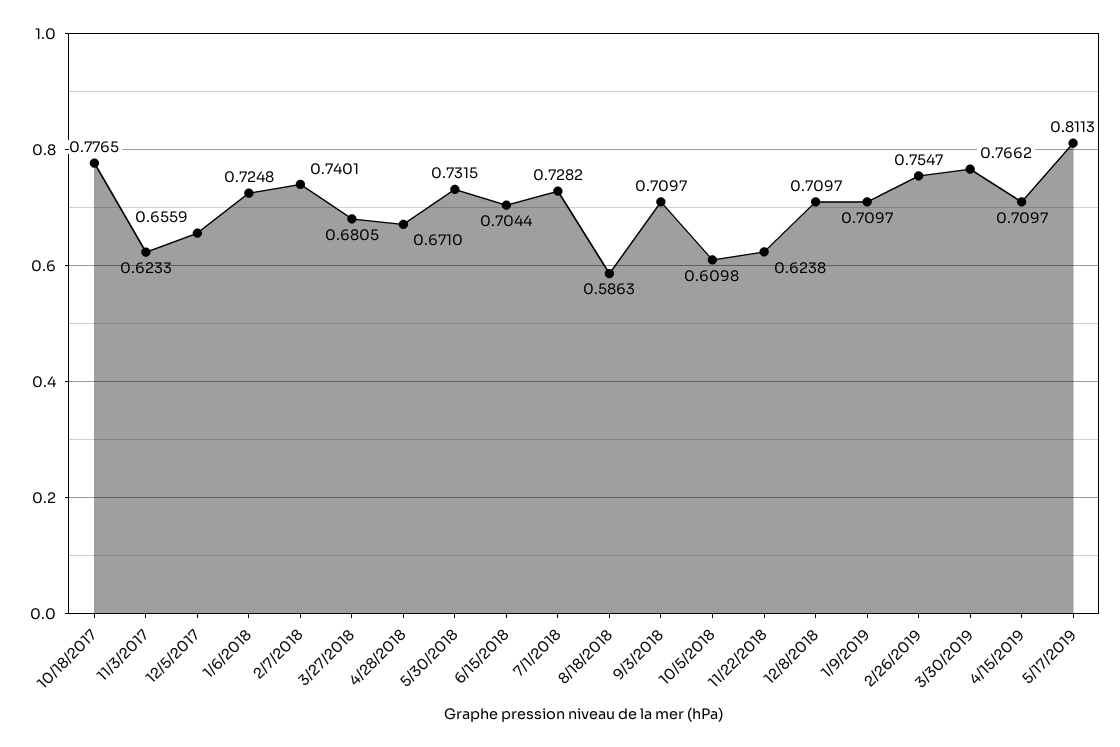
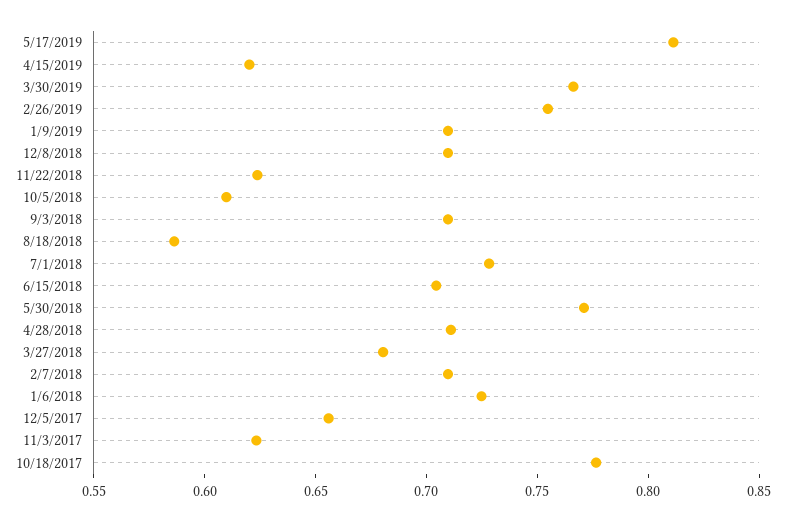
  {
    "10/18/2017": 0.7765,
    "11/3/2017": 0.6233,
    "12/5/2017": 0.6559,
    "1/6/2018": 0.7248,
-   "2/7/2018": 0.7401,
+   "2/7/2018": 0.71,
    "3/27/2018": 0.6805,
-   "4/28/2018": 0.671,
+   "4/28/2018": 0.71,
-   "5/30/2018": 0.7315,
+   "5/30/2018": 0.77,
    "6/15/2018": 0.7044,
    "7/1/2018": 0.7282,
    "8/18/2018": 0.5863,
    "9/3/2018": 0.7097,
    "10/5/2018": 0.6098,
    "11/22/2018": 0.6238,
    "12/8/2018": 0.7097,
    "1/9/2019": 0.7097,
    "2/26/2019": 0.7547,
    "3/30/2019": 0.7662,
-   "4/15/2019": 0.7097,
+   "4/15/2019": 0.62,
    "5/17/2019": 0.8113
  }

